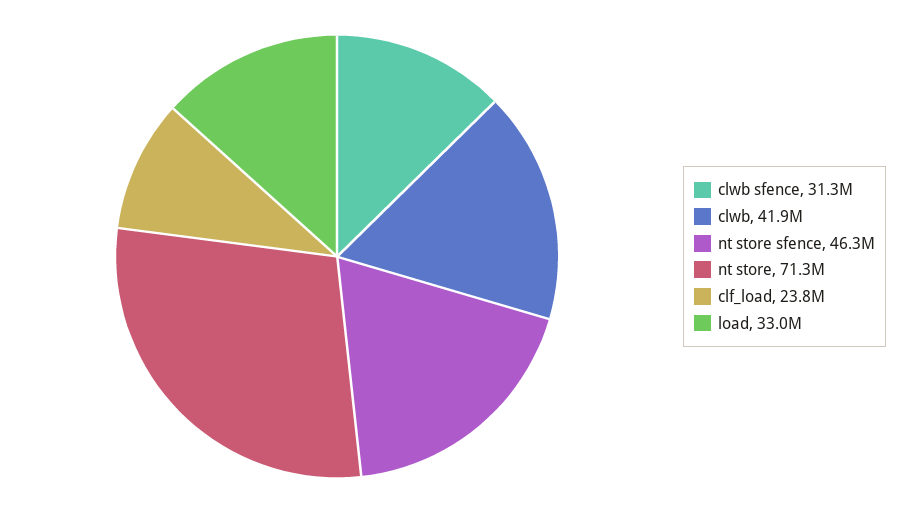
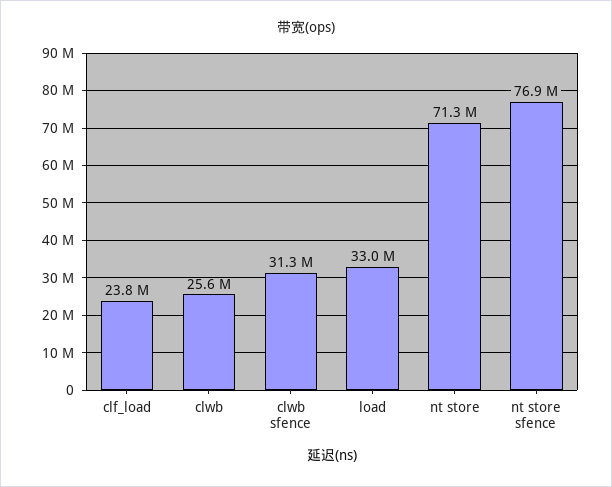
  {
    "clwb sfence": 31300000,
-   "clwb": 41900000,
+   "clwb": 25600000,
-   "nt store sfence": 46300000,
+   "nt store sfence": 76900000,
    "nt store": 71300000,
    "clf_load": 23800000,
    "load": 33000000
  }

